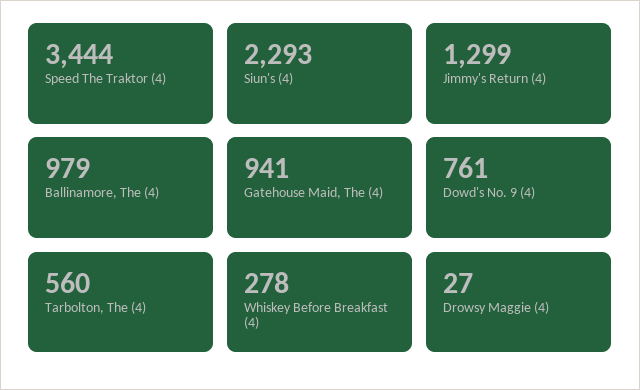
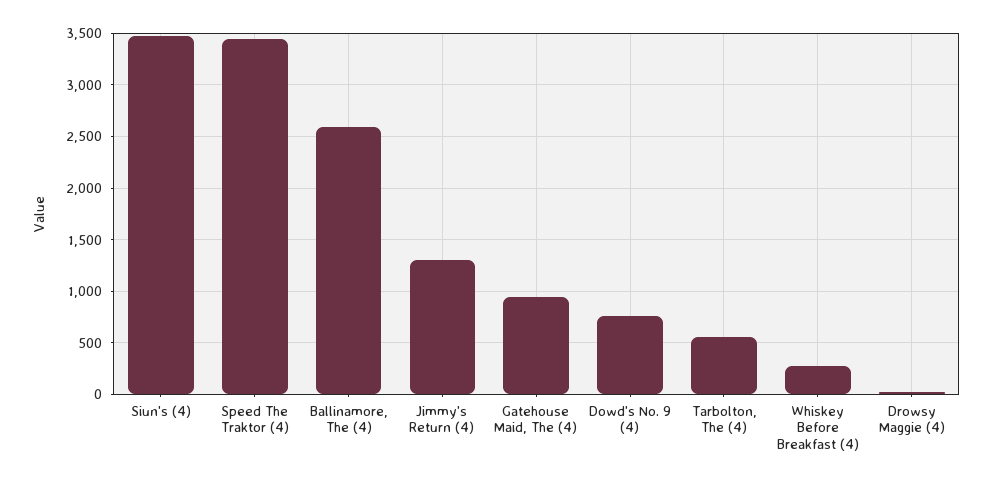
  {
    "Speed The Traktor (4)": 3444,
-   "Siun's (4)": 2293,
+   "Siun's (4)": 3500,
    "Jimmy's Return (4)": 1299,
-   "Ballinamore, The (4)": 979,
+   "Ballinamore, The (4)": 2600,
    "Gatehouse Maid, The (4)": 941,
    "Dowd's No. 9 (4)": 761,
    "Tarbolton, The (4)": 560,
    "Whiskey Before Breakfast (4)": 278,
    "Drowsy Maggie (4)": 27
  }

